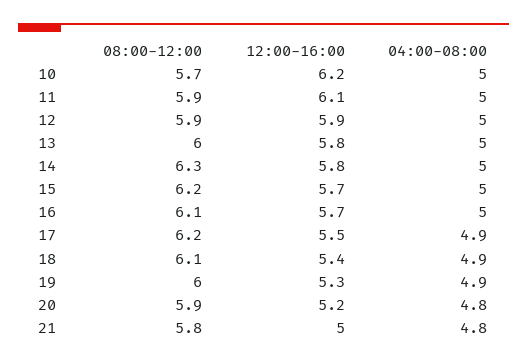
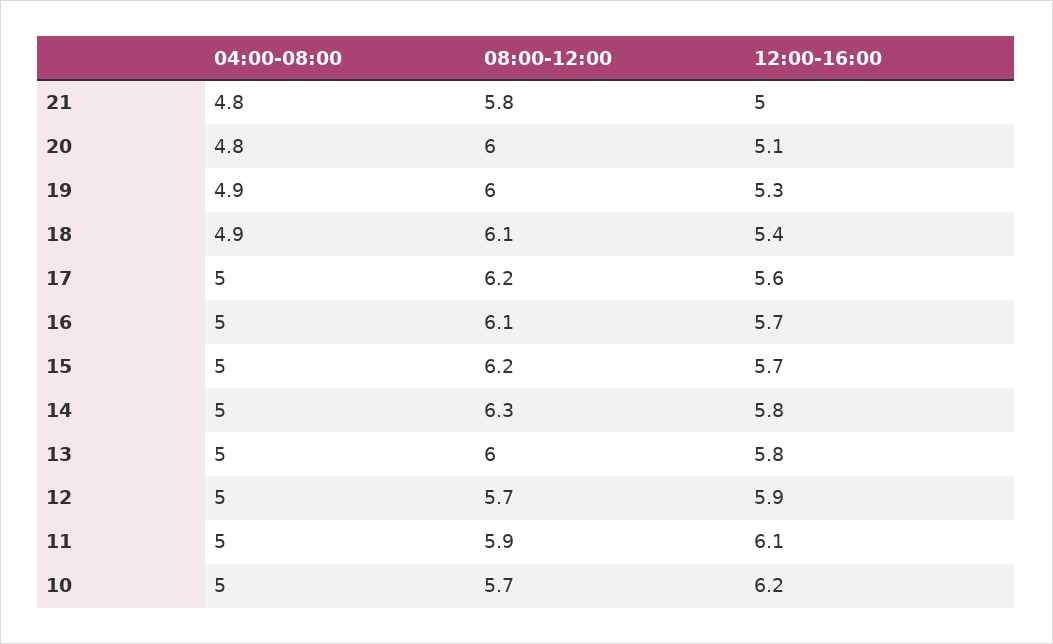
  {
    "08:00-12:00": {
      "10": 5.7,
      "11": 5.9,
-     "12": 5.9,
+     "12": 5.7,
      "13": 6,
      "14": 6.3,
      "15": 6.2,
      "16": 6.1,
      "17": 6.2,
      "18": 6.1,
      "19": 6,
-     "20": 5.9,
+     "20": 6,
      "21": 5.8
    },
    "12:00-16:00": {
      "10": 6.2,
      "11": 6.1,
      "12": 5.9,
      "13": 5.8,
      "14": 5.8,
      "15": 5.7,
      "16": 5.7,
-     "17": 5.5,
+     "17": 5.6,
      "18": 5.4,
      "19": 5.3,
-     "20": 5.2,
+     "20": 5.1,
      "21": 5
    },
    "04:00-08:00": {
      "10": 5,
      "11": 5,
      "12": 5,
      "13": 5,
      "14": 5,
      "15": 5,
      "16": 5,
-     "17": 4.9,
+     "17": 5,
      "18": 4.9,
      "19": 4.9,
      "20": 4.8,
      "21": 4.8
    }
  }

